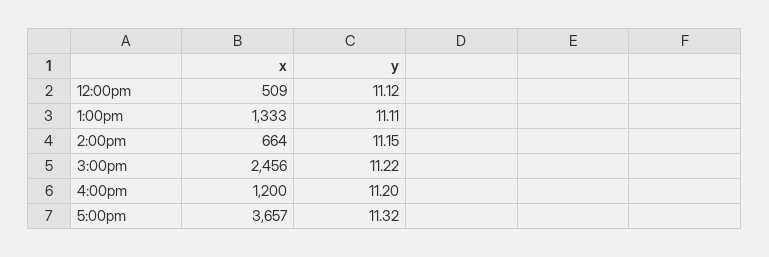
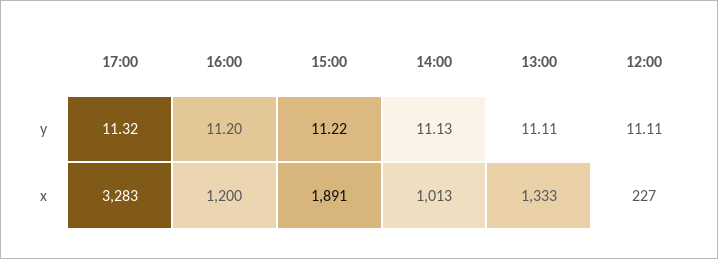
  {
    "x": {
-     "12:00pm": 509,
+     "12:00pm": 227,
      "1:00pm": 1333,
-     "2:00pm": 664,
+     "2:00pm": 1013,
-     "3:00pm": 2456,
+     "3:00pm": 1891,
      "4:00pm": 1200,
-     "5:00pm": 3657
+     "5:00pm": 3283
    },
    "y": {
-     "12:00pm": 11.12,
+     "12:00pm": 11.11,
      "1:00pm": 11.11,
-     "2:00pm": 11.15,
+     "2:00pm": 11.13,
      "3:00pm": 11.22,
      "4:00pm": 11.2,
      "5:00pm": 11.32
    }
  }

